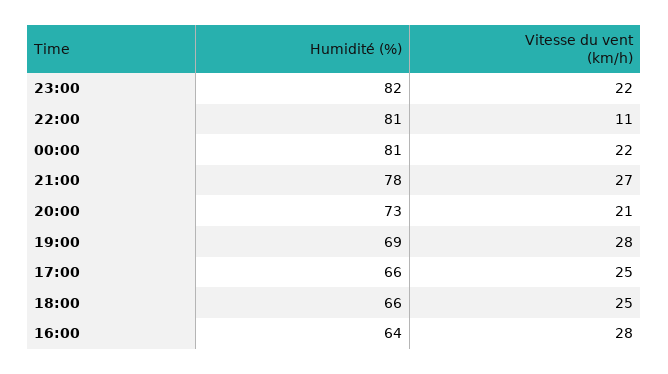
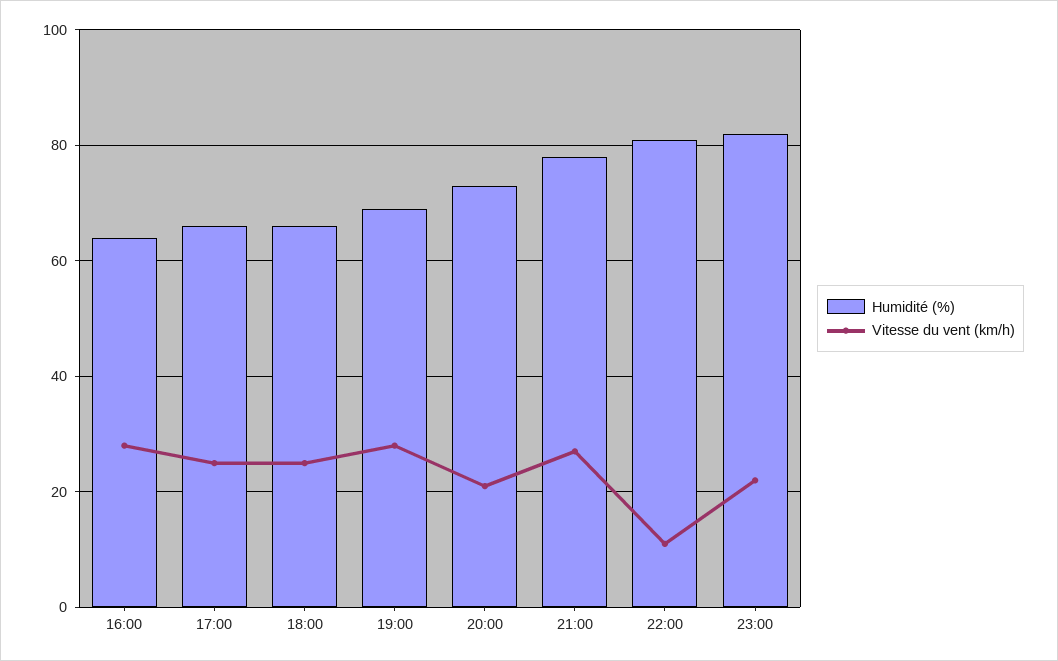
  {
    "Humidité (%)": {
      "23:00": 82,
      "22:00": 81,
-     "00:00": 81,
      "21:00": 78,
      "20:00": 73,
      "19:00": 69,
      "17:00": 66,
      "18:00": 66,
      "16:00": 64
    },
    "Vitesse du vent (km/h)": {
      "23:00": 22,
      "22:00": 11,
-     "00:00": 22,
      "21:00": 27,
      "20:00": 21,
      "19:00": 28,
      "17:00": 25,
      "18:00": 25,
      "16:00": 28
    }
  }

